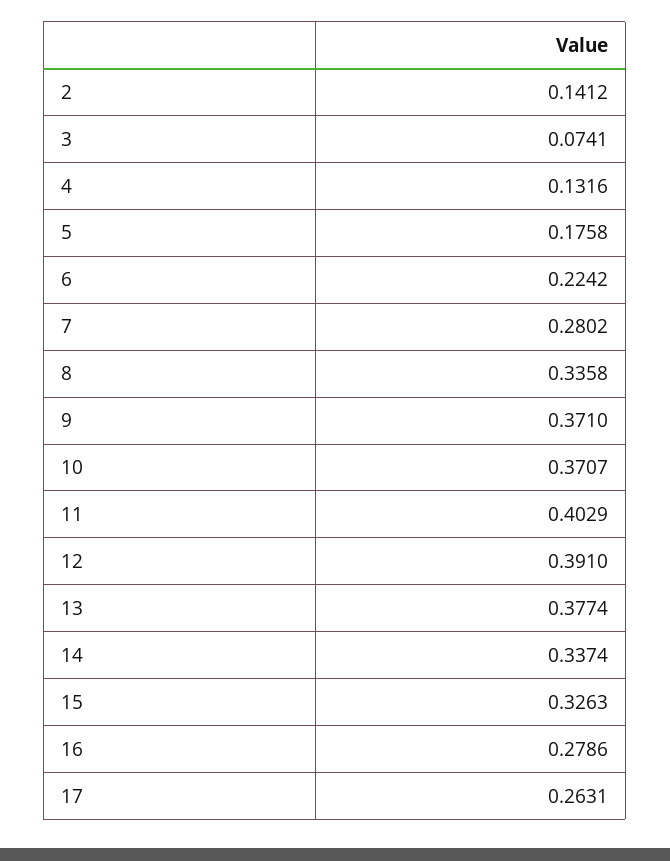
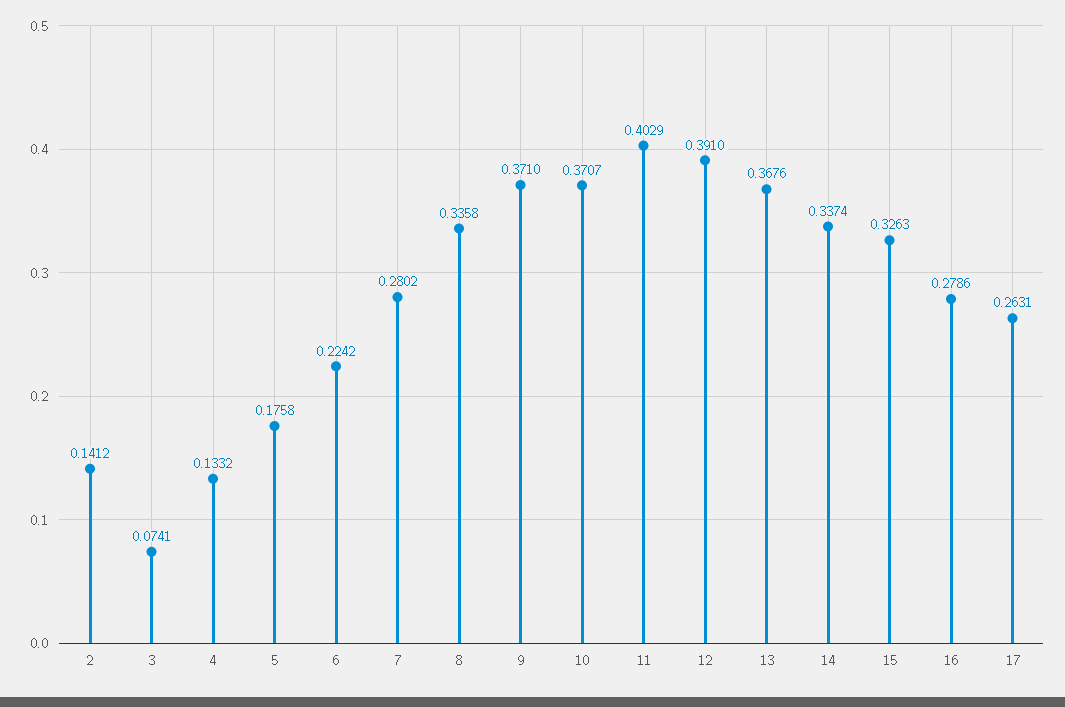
  {
    "2": 0.1412,
    "3": 0.0741,
-   "4": 0.1316,
+   "4": 0.1332,
    "5": 0.1758,
    "6": 0.2242,
    "7": 0.2802,
    "8": 0.3358,
    "9": 0.371,
    "10": 0.3707,
    "11": 0.4029,
    "12": 0.391,
-   "13": 0.3774,
+   "13": 0.3676,
    "14": 0.3374,
    "15": 0.3263,
    "16": 0.2786,
    "17": 0.2631
  }

